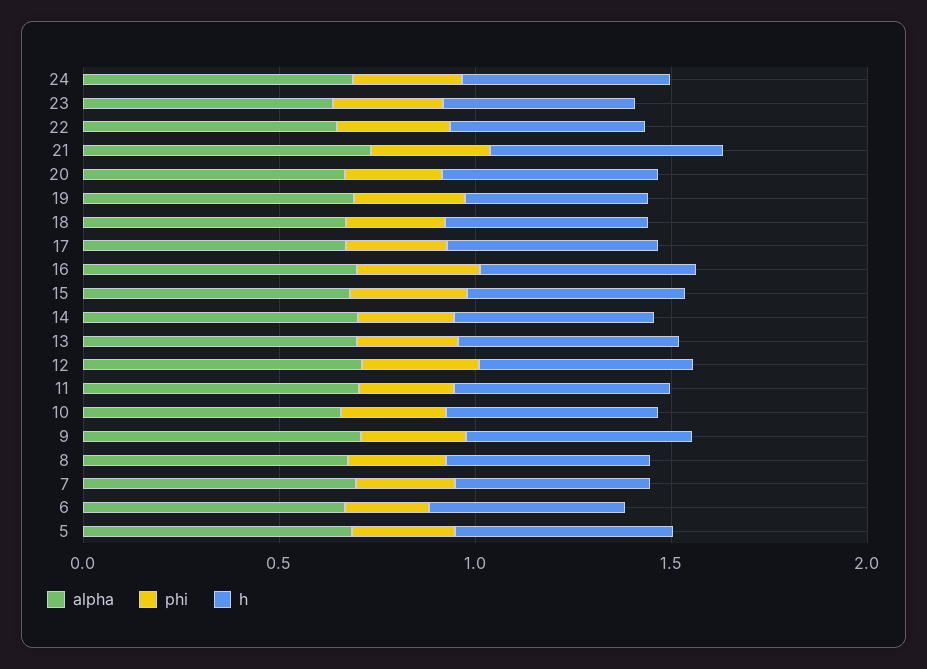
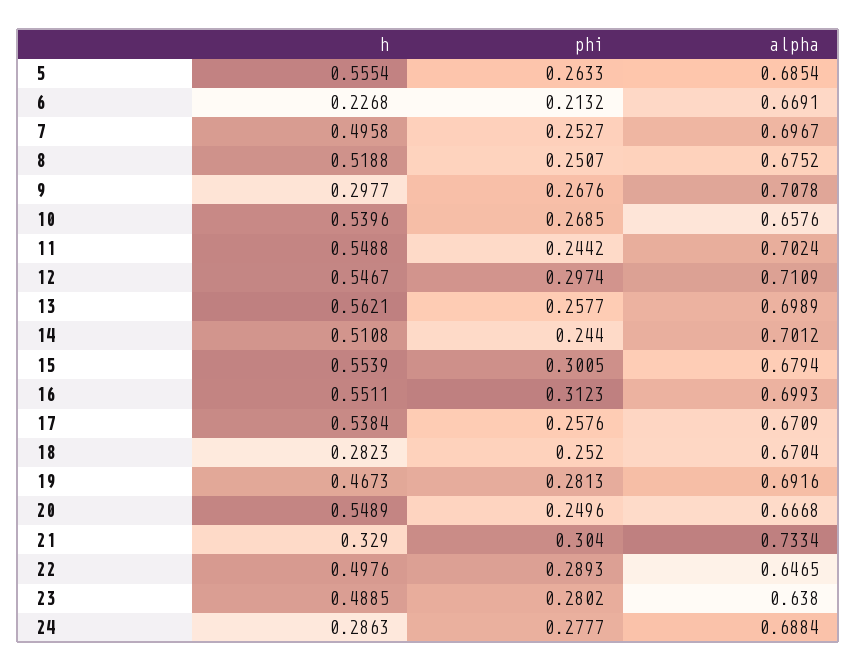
  {
    "alpha": {
      "24": 0.6884,
      "23": 0.638,
      "22": 0.6465,
      "21": 0.7334,
      "20": 0.6668,
      "19": 0.6916,
      "18": 0.6704,
      "17": 0.6709,
      "16": 0.6993,
      "15": 0.6794,
      "14": 0.7012,
      "13": 0.6989,
      "12": 0.7109,
      "11": 0.7024,
      "10": 0.6576,
      "9": 0.7078,
      "8": 0.6752,
      "7": 0.6967,
      "6": 0.6691,
      "5": 0.6854
    },
    "phi": {
      "24": 0.2777,
      "23": 0.2802,
      "22": 0.2893,
      "21": 0.304,
      "20": 0.2496,
      "19": 0.2813,
      "18": 0.252,
      "17": 0.2576,
      "16": 0.3123,
      "15": 0.3005,
      "14": 0.244,
      "13": 0.2577,
      "12": 0.2974,
      "11": 0.2442,
      "10": 0.2685,
      "9": 0.2676,
      "8": 0.2507,
      "7": 0.2527,
      "6": 0.2132,
      "5": 0.2633
    },
    "h": {
-     "24": 0.5,
+     "24": 0.2863,
      "23": 0.4885,
      "22": 0.4976,
-     "21": 0.6,
+     "21": 0.329,
      "20": 0.5489,
      "19": 0.4673,
-     "18": 0.5,
+     "18": 0.2823,
      "17": 0.5384,
      "16": 0.5511,
      "15": 0.5539,
      "14": 0.5108,
      "13": 0.5621,
      "12": 0.5467,
      "11": 0.5488,
      "10": 0.5396,
-     "9": 0.6,
+     "9": 0.2977,
      "8": 0.5188,
      "7": 0.4958,
-     "6": 0.5,
+     "6": 0.2268,
      "5": 0.5554
    }
  }

